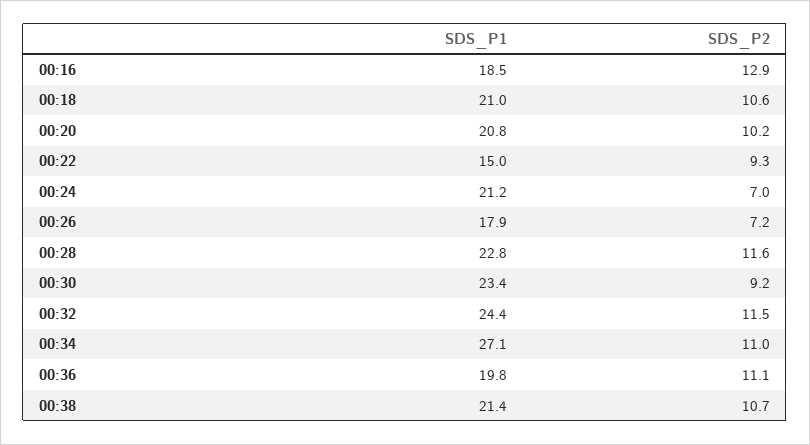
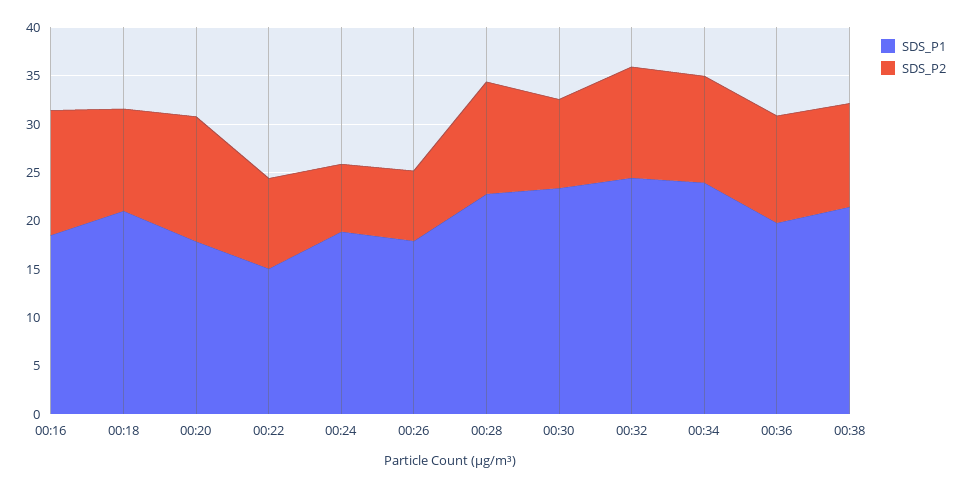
  {
    "SDS_P1": {
      "00:16": 18.5,
      "00:18": 21,
-     "00:20": 20.8,
+     "00:20": 18,
      "00:22": 15,
-     "00:24": 21.2,
+     "00:24": 19,
      "00:26": 17.9,
      "00:28": 22.8,
      "00:30": 23.4,
      "00:32": 24.4,
-     "00:34": 27.1,
+     "00:34": 24,
      "00:36": 19.8,
      "00:38": 21.4
    },
    "SDS_P2": {
      "00:16": 12.9,
      "00:18": 10.6,
-     "00:20": 10.2,
+     "00:20": 13,
      "00:22": 9.3,
      "00:24": 7,
      "00:26": 7.2,
      "00:28": 11.6,
      "00:30": 9.2,
      "00:32": 11.5,
      "00:34": 11,
      "00:36": 11.1,
      "00:38": 10.7
    }
  }

